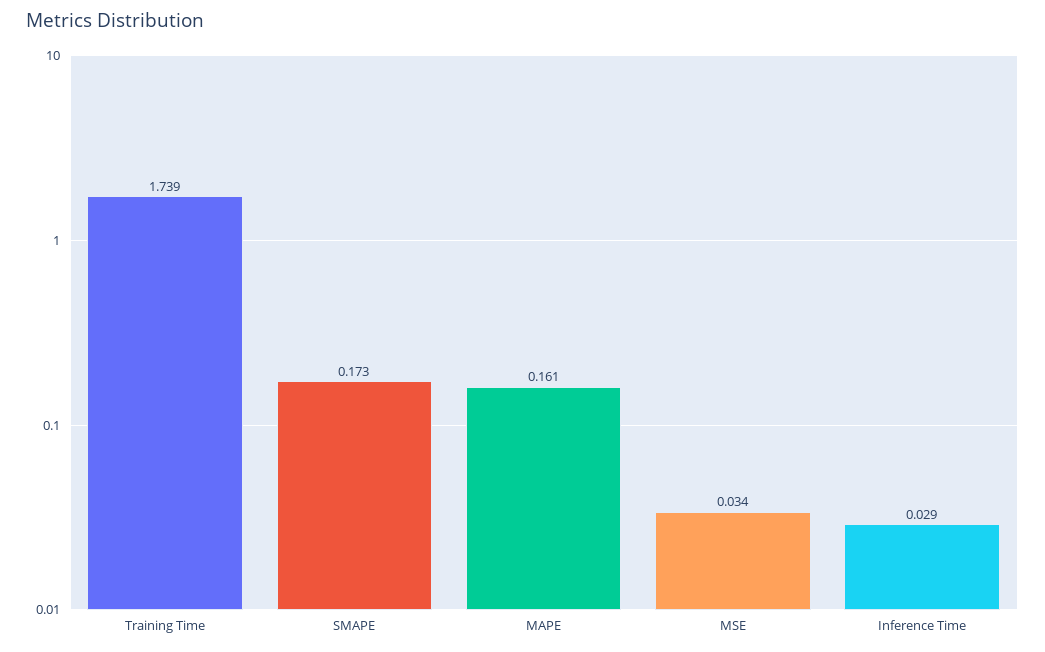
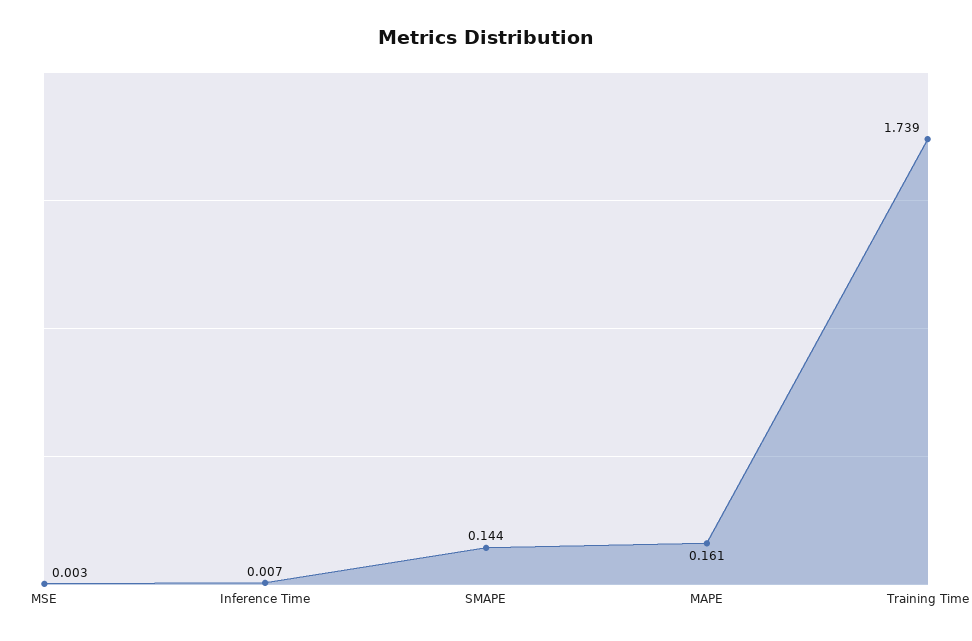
  {
    "Training Time": 1.739,
-   "SMAPE": 0.173,
+   "SMAPE": 0.144,
    "MAPE": 0.161,
-   "MSE": 0.034,
+   "MSE": 0.003,
-   "Inference Time": 0.029
+   "Inference Time": 0.007
  }

